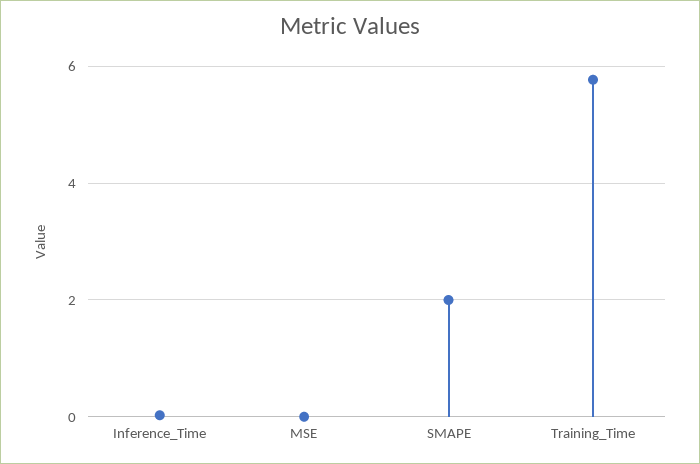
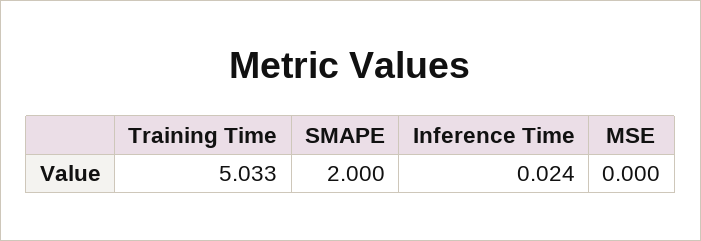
  {
    "Inference_Time": 0.024,
    "MSE": 0,
    "SMAPE": 2,
-   "Training_Time": 5.8
+   "Training_Time": 5.033
  }

